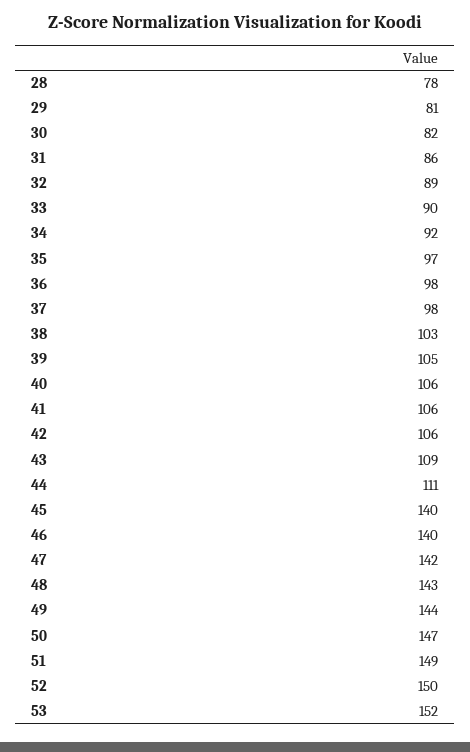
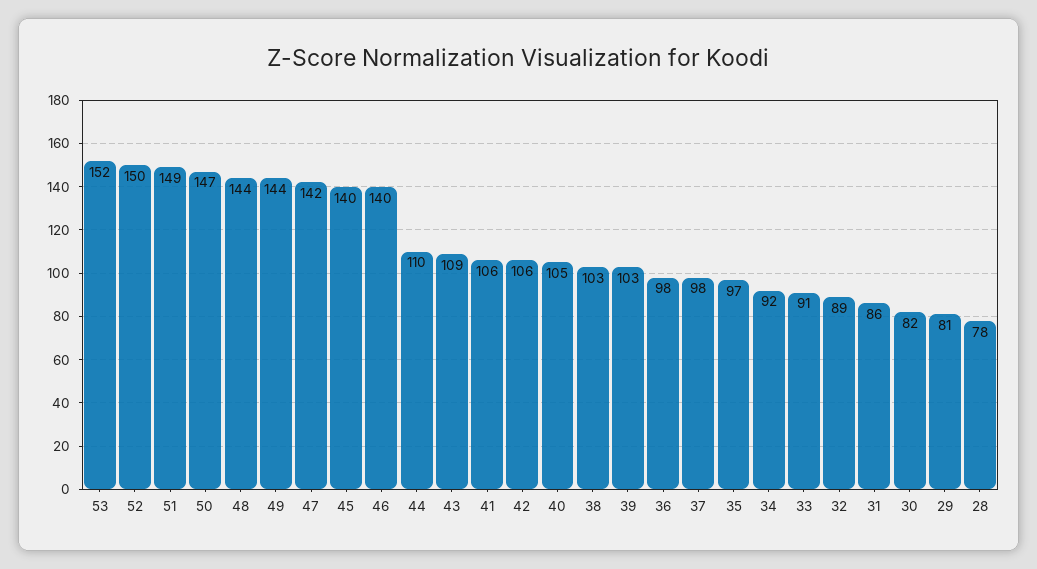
  {
    "28": 78,
    "29": 81,
    "30": 82,
    "31": 86,
    "32": 89,
-   "33": 90,
+   "33": 91,
    "34": 92,
    "35": 97,
    "36": 98,
    "37": 98,
    "38": 103,
-   "39": 105,
+   "39": 103,
-   "40": 106,
+   "40": 105,
    "41": 106,
    "42": 106,
    "43": 109,
-   "44": 111,
+   "44": 110,
    "45": 140,
    "46": 140,
    "47": 142,
-   "48": 143,
+   "48": 144,
    "49": 144,
    "50": 147,
    "51": 149,
    "52": 150,
    "53": 152
  }

